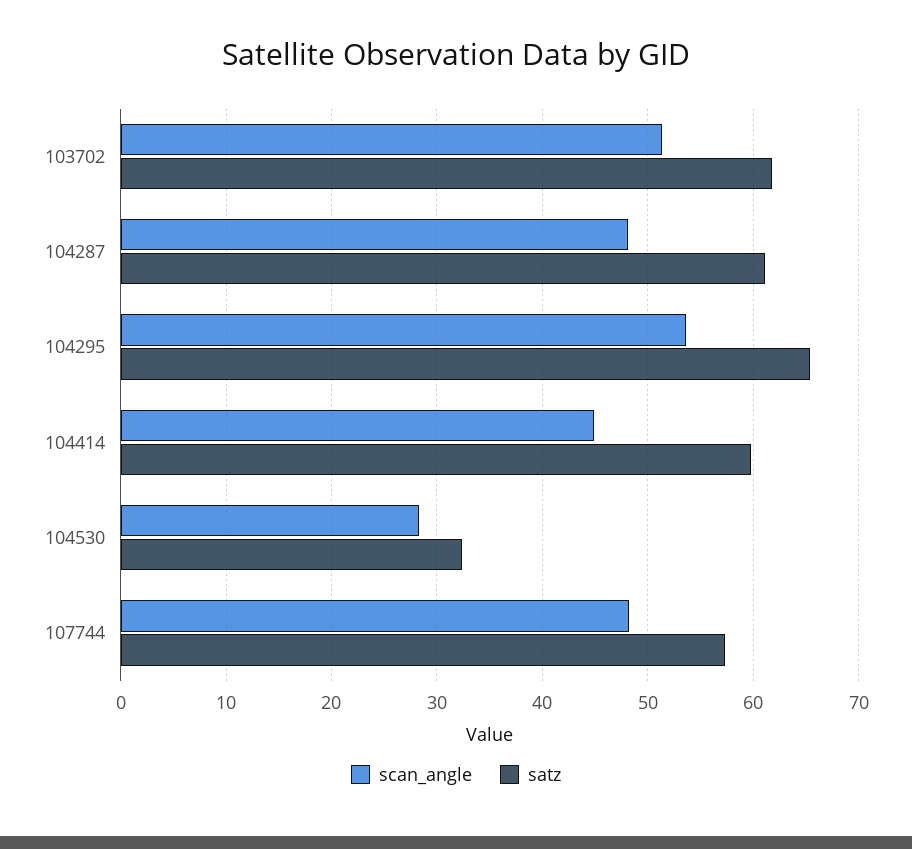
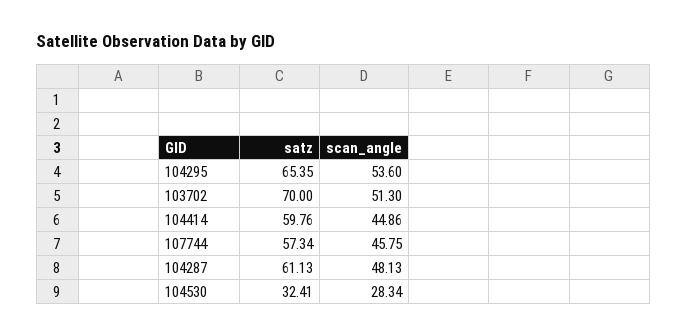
  {
    "scan_angle": {
      "103702": 51.3,
      "104287": 48.13,
      "104295": 53.6,
      "104414": 44.86,
      "104530": 28.34,
-     "107744": 48
+     "107744": 45.75
    },
    "satz": {
-     "103702": 62,
+     "103702": 70,
      "104287": 61.13,
      "104295": 65.35,
      "104414": 59.76,
      "104530": 32.41,
      "107744": 57.34
    }
  }

